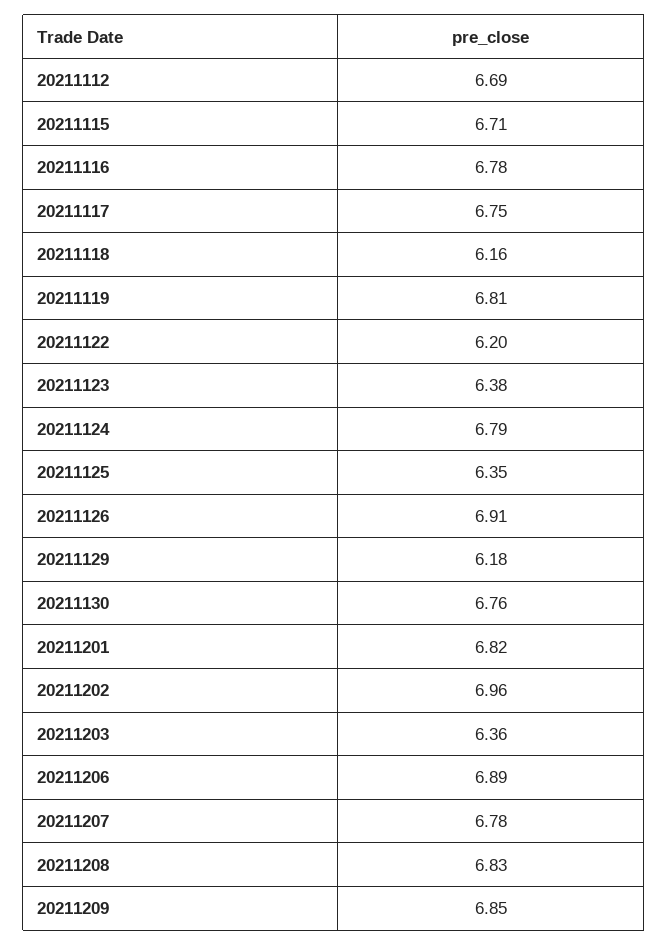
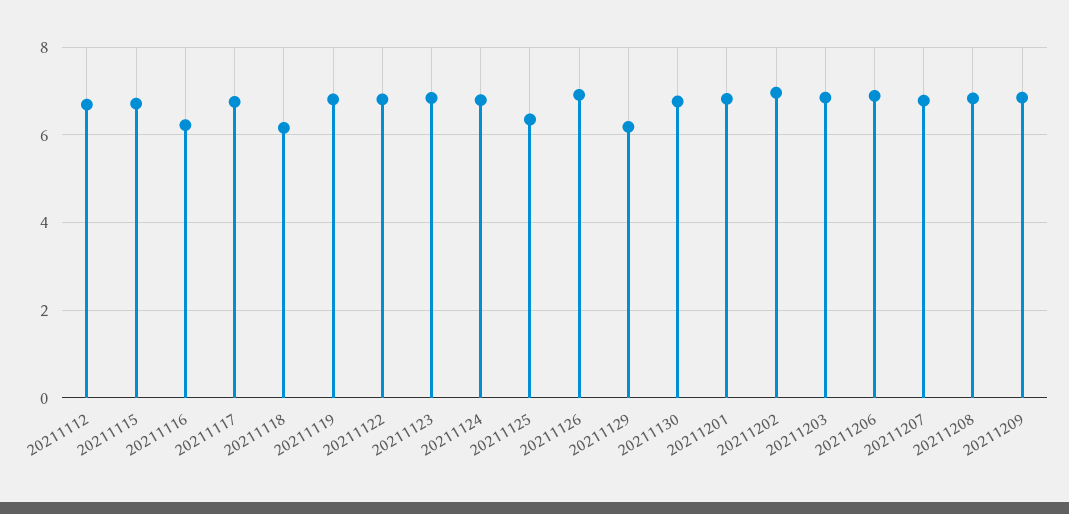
  {
    "20211112": 6.69,
    "20211115": 6.71,
-   "20211116": 6.78,
+   "20211116": 6.2,
    "20211117": 6.75,
    "20211118": 6.16,
    "20211119": 6.81,
-   "20211122": 6.2,
+   "20211122": 6.8,
-   "20211123": 6.38,
+   "20211123": 6.8,
    "20211124": 6.79,
    "20211125": 6.35,
    "20211126": 6.91,
    "20211129": 6.18,
    "20211130": 6.76,
    "20211201": 6.82,
    "20211202": 6.96,
-   "20211203": 6.36,
+   "20211203": 6.8,
    "20211206": 6.89,
    "20211207": 6.78,
    "20211208": 6.83,
    "20211209": 6.85
  }

